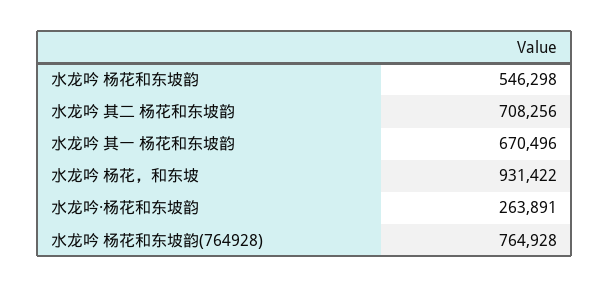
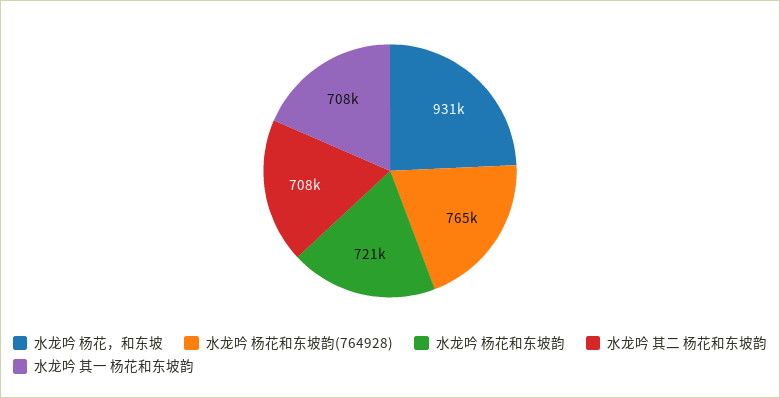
  {
-   "水龙吟 杨花和东坡韵": 546298,
+   "水龙吟 杨花和东坡韵": 721000,
    "水龙吟 其二 杨花和东坡韵": 708256,
-   "水龙吟 其一 杨花和东坡韵": 670496,
+   "水龙吟 其一 杨花和东坡韵": 708000,
    "水龙吟 杨花，和东坡": 931422,
-   "水龙吟·杨花和东坡韵": 263891,
    "水龙吟 杨花和东坡韵(764928)": 764928
  }

